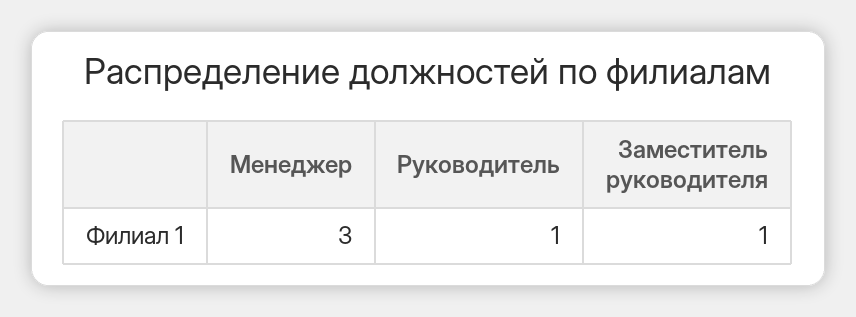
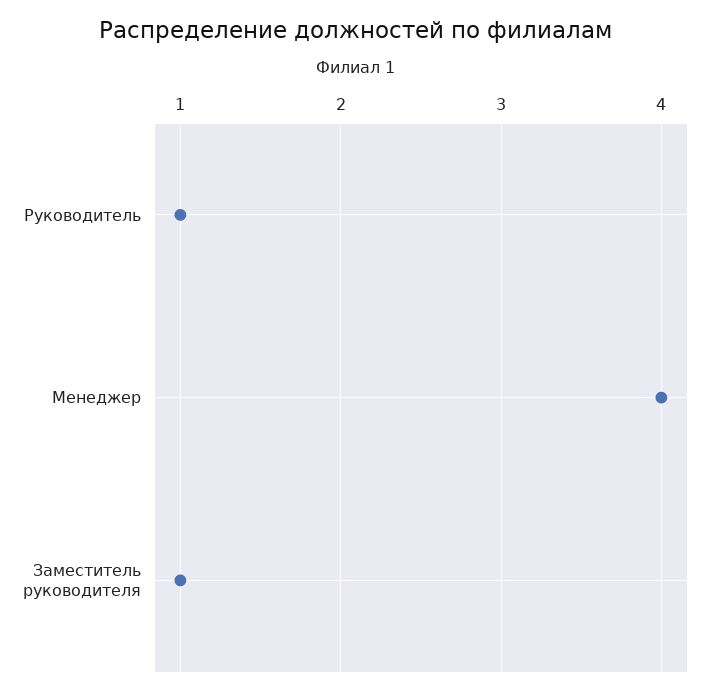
  {
-   "Менеджер": 3,
+   "Менеджер": 4,
    "Руководитель": 1,
    "Заместитель руководителя": 1
  }

